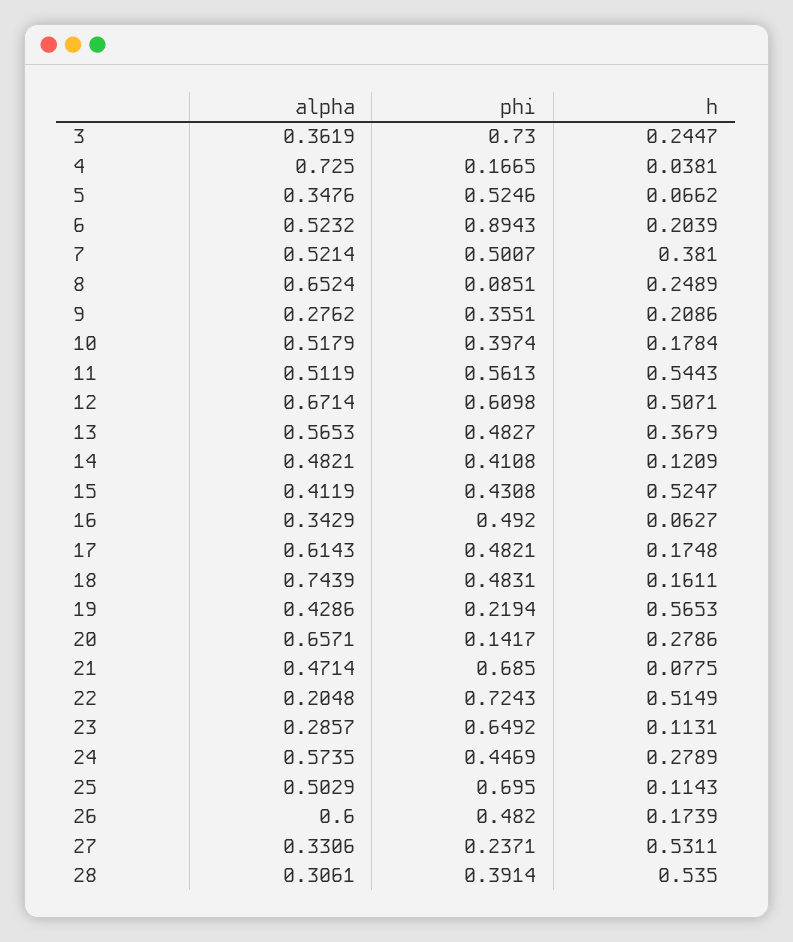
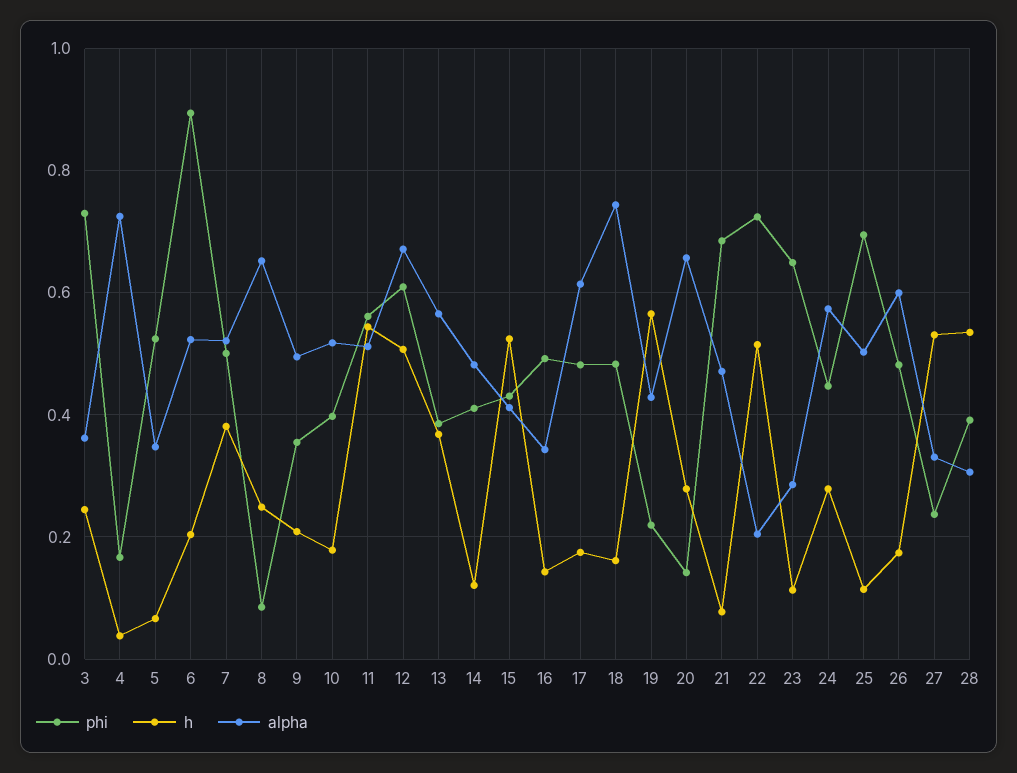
  {
    "alpha": {
      "3": 0.3619,
      "4": 0.725,
      "5": 0.3476,
      "6": 0.5232,
      "7": 0.5214,
      "8": 0.6524,
-     "9": 0.2762,
+     "9": 0.5,
      "10": 0.5179,
      "11": 0.5119,
      "12": 0.6714,
      "13": 0.5653,
      "14": 0.4821,
      "15": 0.4119,
      "16": 0.3429,
      "17": 0.6143,
      "18": 0.7439,
      "19": 0.4286,
      "20": 0.6571,
      "21": 0.4714,
      "22": 0.2048,
      "23": 0.2857,
      "24": 0.5735,
      "25": 0.5029,
      "26": 0.6,
      "27": 0.3306,
      "28": 0.3061
    },
    "phi": {
      "3": 0.73,
      "4": 0.1665,
      "5": 0.5246,
      "6": 0.8943,
      "7": 0.5007,
      "8": 0.0851,
      "9": 0.3551,
      "10": 0.3974,
      "11": 0.5613,
      "12": 0.6098,
-     "13": 0.4827,
+     "13": 0.38,
      "14": 0.4108,
      "15": 0.4308,
      "16": 0.492,
      "17": 0.4821,
      "18": 0.4831,
      "19": 0.2194,
      "20": 0.1417,
      "21": 0.685,
      "22": 0.7243,
      "23": 0.6492,
      "24": 0.4469,
      "25": 0.695,
      "26": 0.482,
      "27": 0.2371,
      "28": 0.3914
    },
    "h": {
      "3": 0.2447,
      "4": 0.0381,
      "5": 0.0662,
      "6": 0.2039,
      "7": 0.381,
      "8": 0.2489,
      "9": 0.2086,
      "10": 0.1784,
      "11": 0.5443,
      "12": 0.5071,
      "13": 0.3679,
      "14": 0.1209,
      "15": 0.5247,
-     "16": 0.0627,
+     "16": 0.14,
      "17": 0.1748,
      "18": 0.1611,
      "19": 0.5653,
      "20": 0.2786,
      "21": 0.0775,
      "22": 0.5149,
      "23": 0.1131,
      "24": 0.2789,
      "25": 0.1143,
      "26": 0.1739,
      "27": 0.5311,
      "28": 0.535
    }
  }

